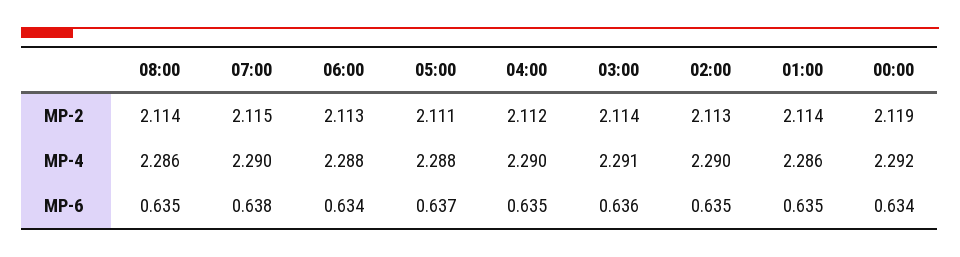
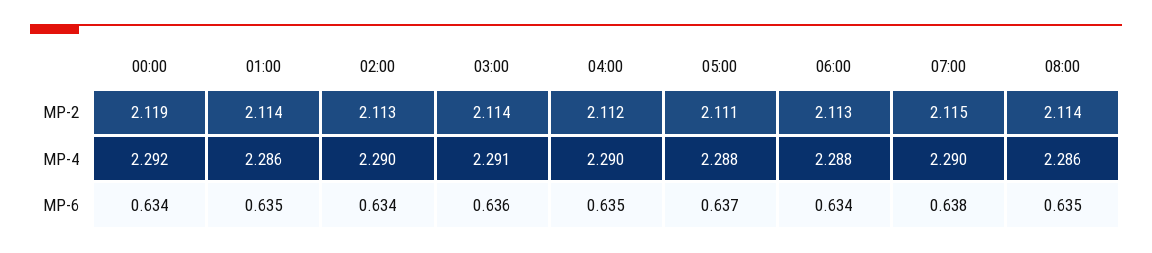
  {
    "08:00": {
      "MP-2": 2.114,
      "MP-4": 2.286,
      "MP-6": 0.635
    },
    "07:00": {
      "MP-2": 2.115,
      "MP-4": 2.29,
      "MP-6": 0.638
    },
    "06:00": {
      "MP-2": 2.113,
      "MP-4": 2.288,
      "MP-6": 0.634
    },
    "05:00": {
      "MP-2": 2.111,
      "MP-4": 2.288,
      "MP-6": 0.637
    },
    "04:00": {
      "MP-2": 2.112,
      "MP-4": 2.29,
      "MP-6": 0.635
    },
    "03:00": {
      "MP-2": 2.114,
      "MP-4": 2.291,
      "MP-6": 0.636
    },
    "02:00": {
      "MP-2": 2.113,
      "MP-4": 2.29,
-     "MP-6": 0.635
+     "MP-6": 0.634
    },
    "01:00": {
      "MP-2": 2.114,
      "MP-4": 2.286,
      "MP-6": 0.635
    },
    "00:00": {
      "MP-2": 2.119,
      "MP-4": 2.292,
      "MP-6": 0.634
    }
  }

